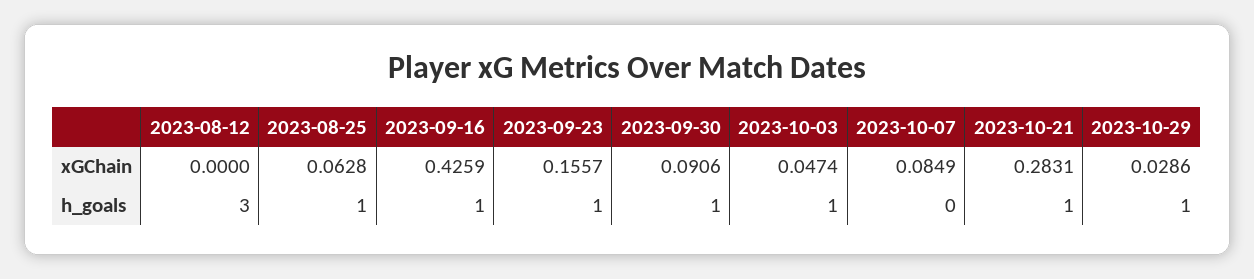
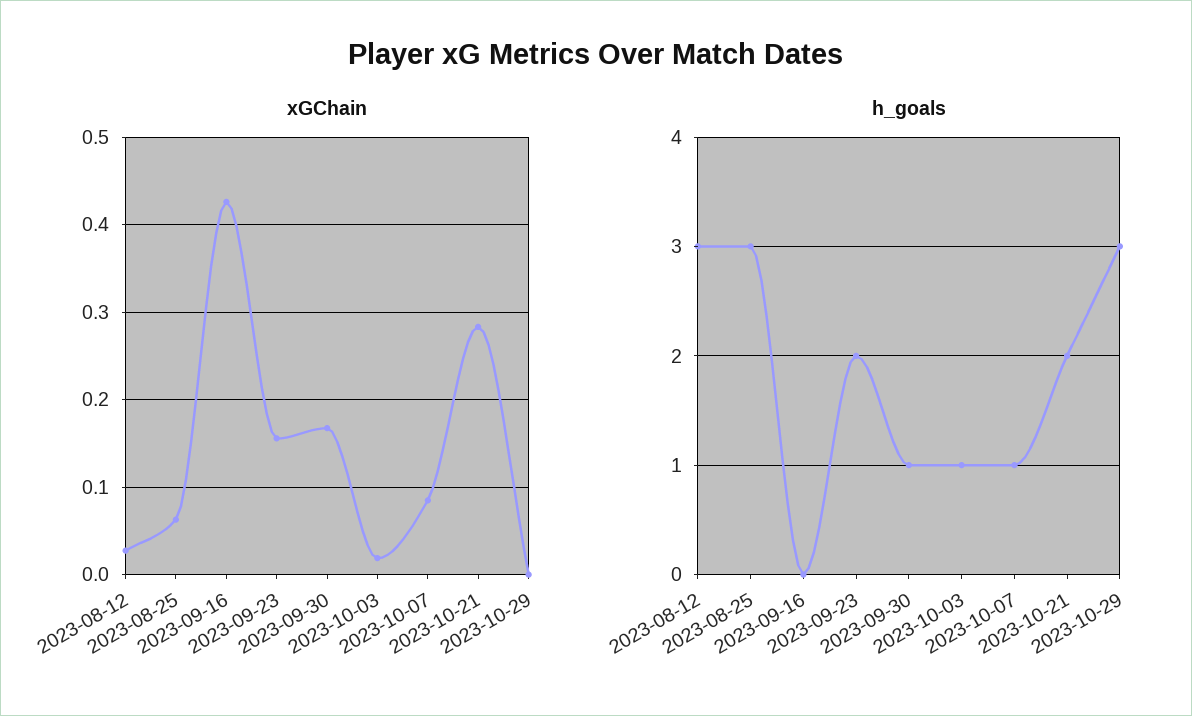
  {
    "xGChain": {
-     "2023-08-12": 0,
+     "2023-08-12": 0.03,
      "2023-08-25": 0.0628,
      "2023-09-16": 0.4259,
      "2023-09-23": 0.1557,
-     "2023-09-30": 0.0906,
+     "2023-09-30": 0.17,
-     "2023-10-03": 0.0474,
+     "2023-10-03": 0.02,
      "2023-10-07": 0.0849,
      "2023-10-21": 0.2831,
-     "2023-10-29": 0.0286
+     "2023-10-29": 0
    },
    "h_goals": {
      "2023-08-12": 3,
-     "2023-08-25": 1,
+     "2023-08-25": 3,
-     "2023-09-16": 1,
+     "2023-09-16": 0,
-     "2023-09-23": 1,
+     "2023-09-23": 2,
      "2023-09-30": 1,
      "2023-10-03": 1,
-     "2023-10-07": 0,
+     "2023-10-07": 1,
-     "2023-10-21": 1,
+     "2023-10-21": 2,
-     "2023-10-29": 1
+     "2023-10-29": 3
    }
  }

